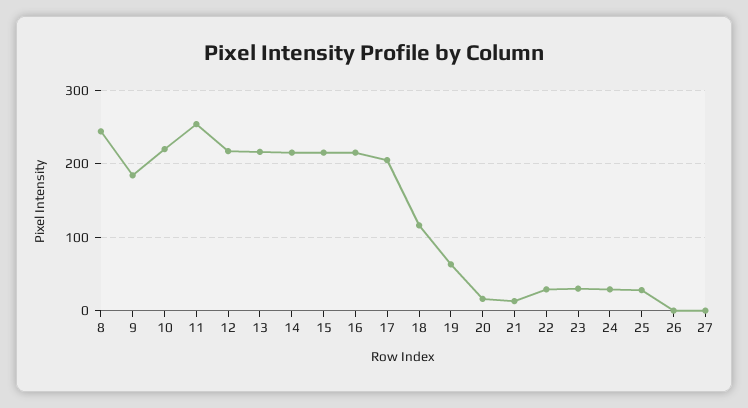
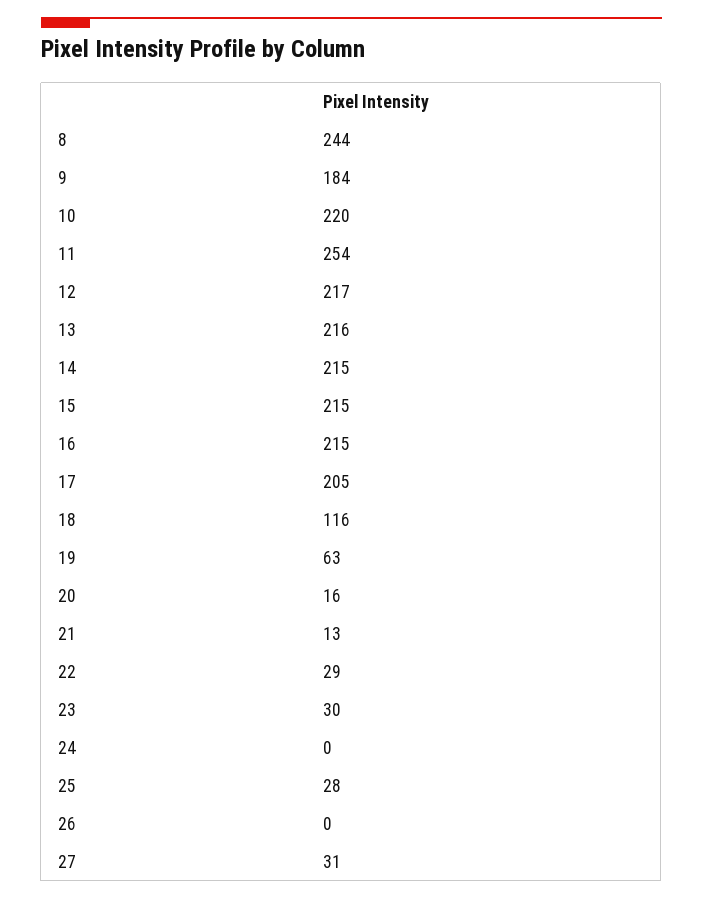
  {
    "8": 244,
    "9": 184,
    "10": 220,
    "11": 254,
    "12": 217,
    "13": 216,
    "14": 215,
    "15": 215,
    "16": 215,
    "17": 205,
    "18": 116,
    "19": 63,
    "20": 16,
    "21": 13,
    "22": 29,
    "23": 30,
-   "24": 30,
+   "24": 0,
    "25": 28,
    "26": 0,
-   "27": 0
+   "27": 31
  }

